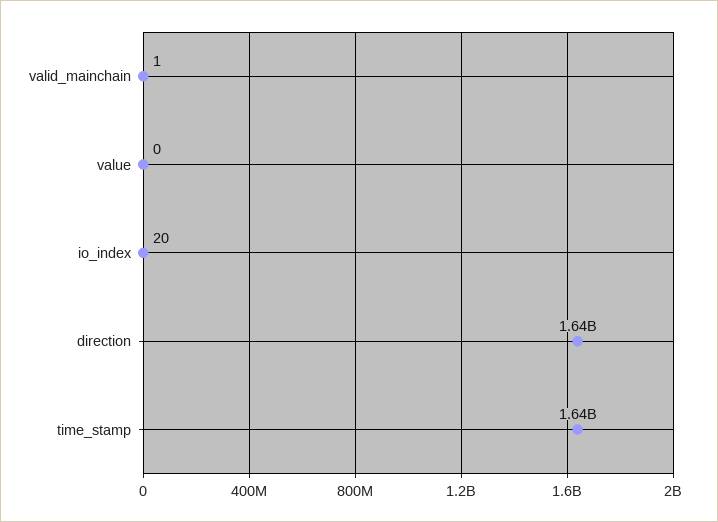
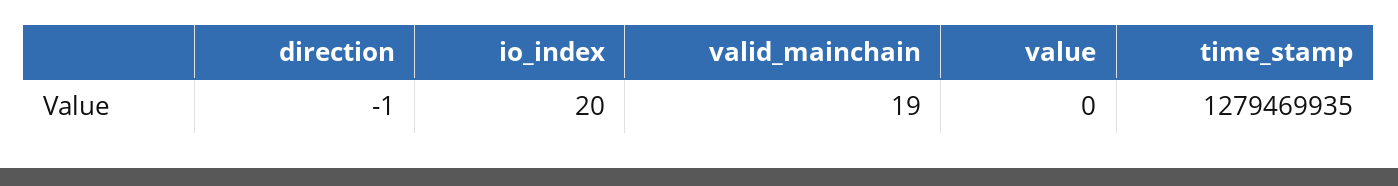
  {
-   "valid_mainchain": 1,
+   "valid_mainchain": 19,
    "value": 0,
    "io_index": 20,
-   "direction": 1640000000,
+   "direction": -1,
-   "time_stamp": 1640000000
+   "time_stamp": 1279469935
  }

